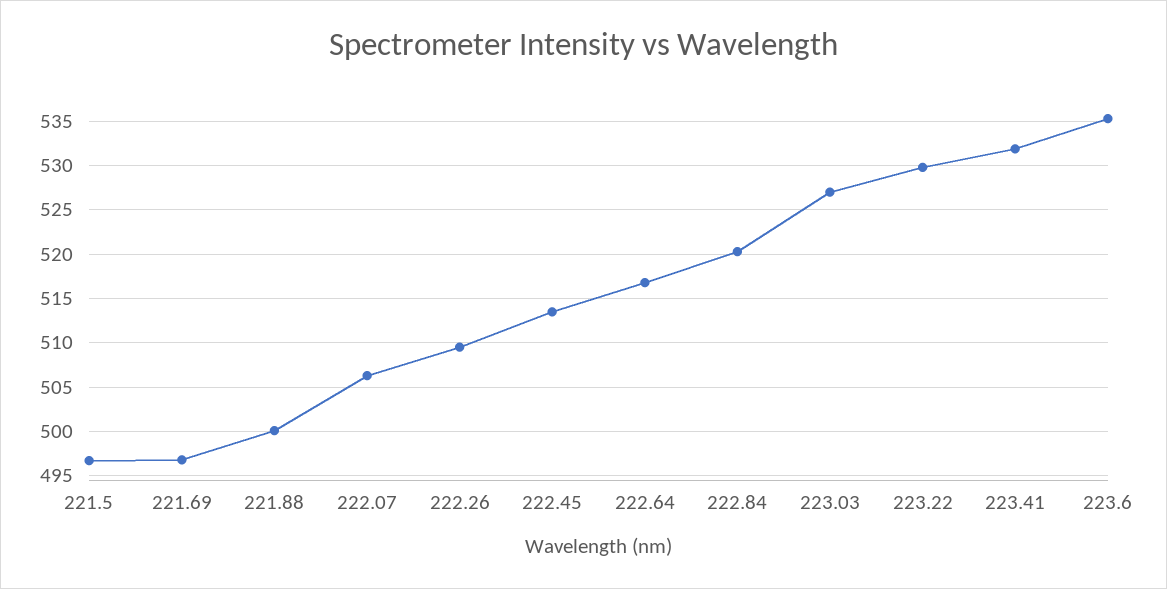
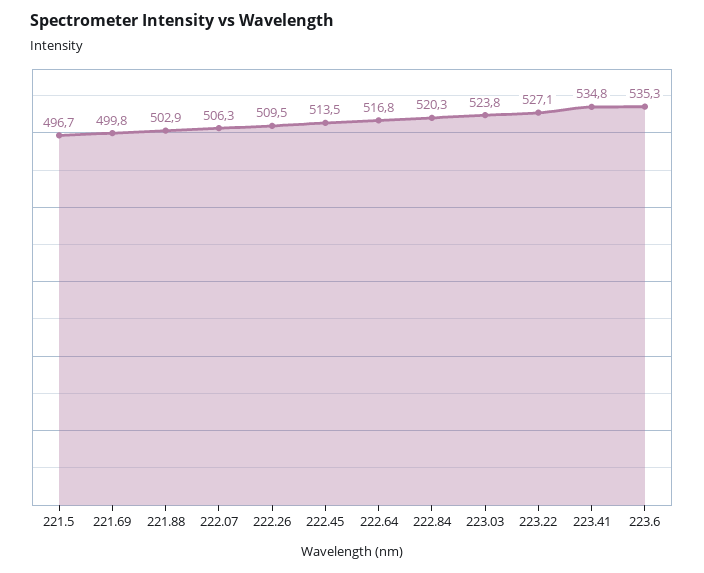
  {
    "221.5": 496.7,
-   "221.69": 497,
+   "221.69": 499.8,
-   "221.88": 500,
+   "221.88": 502.9,
    "222.07": 506.3,
    "222.26": 509.5,
    "222.45": 513.5,
    "222.64": 516.8,
    "222.84": 520.3,
-   "223.03": 527,
+   "223.03": 523.8,
-   "223.22": 530,
+   "223.22": 527.1,
-   "223.41": 532,
+   "223.41": 534.8,
    "223.6": 535.3
  }

